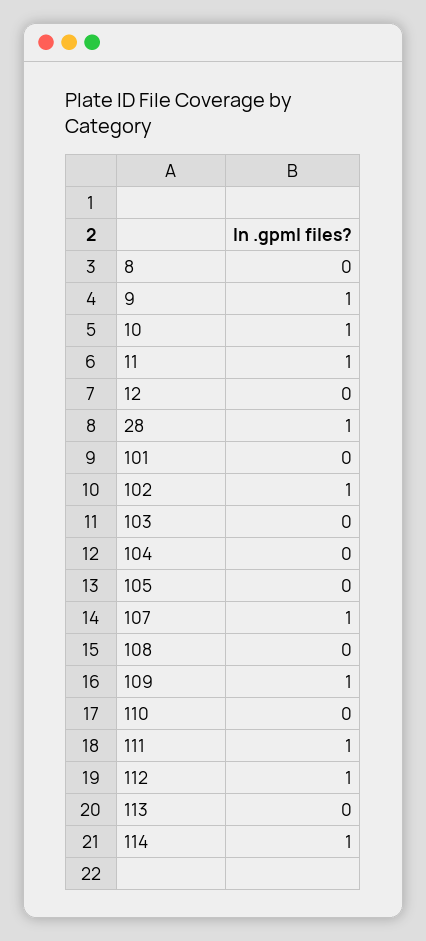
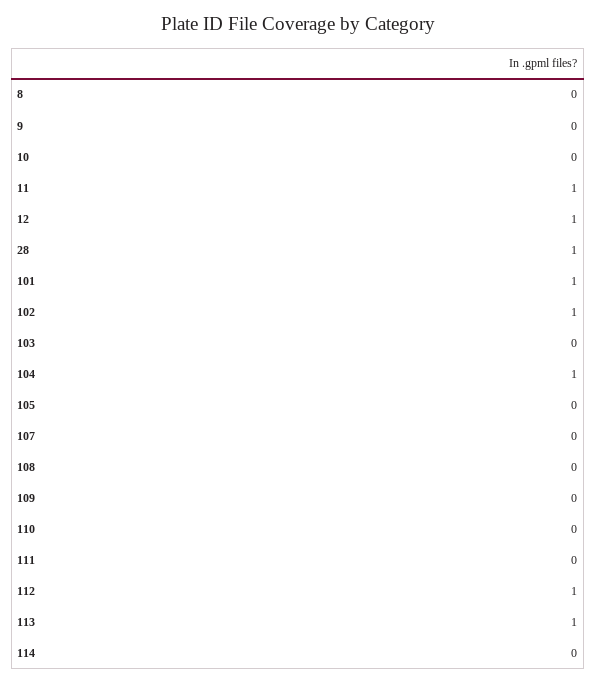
  {
    "8": 0,
-   "9": 1,
+   "9": 0,
-   "10": 1,
+   "10": 0,
    "11": 1,
-   "12": 0,
+   "12": 1,
    "28": 1,
-   "101": 0,
+   "101": 1,
    "102": 1,
    "103": 0,
-   "104": 0,
+   "104": 1,
    "105": 0,
-   "107": 1,
+   "107": 0,
    "108": 0,
-   "109": 1,
+   "109": 0,
    "110": 0,
-   "111": 1,
+   "111": 0,
    "112": 1,
-   "113": 0,
+   "113": 1,
-   "114": 1
+   "114": 0
  }

